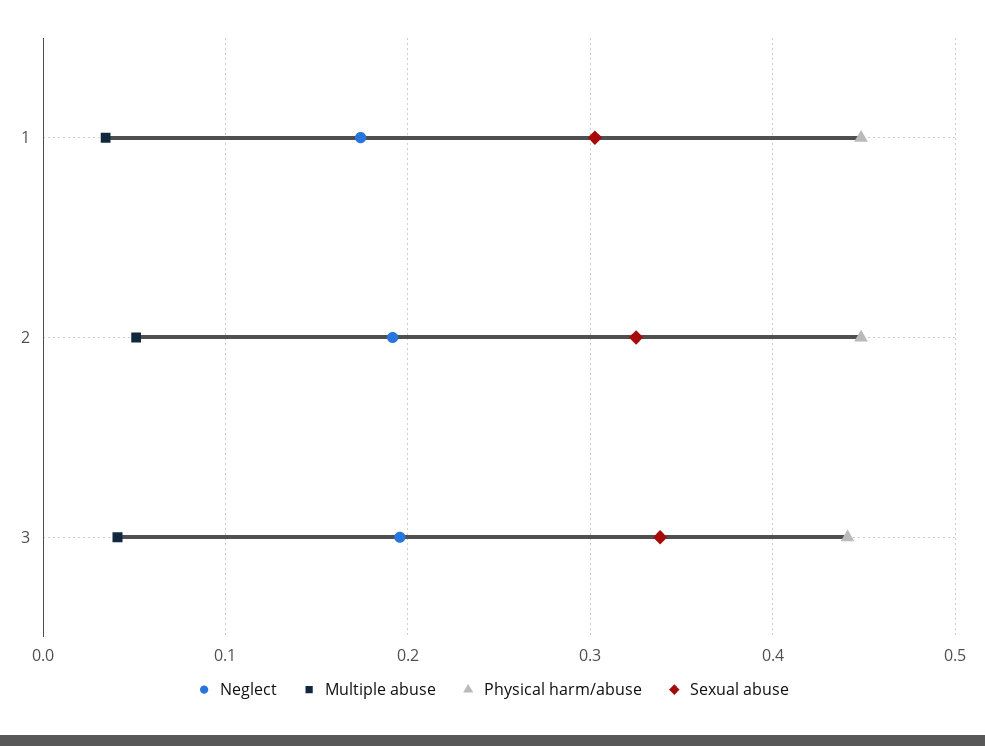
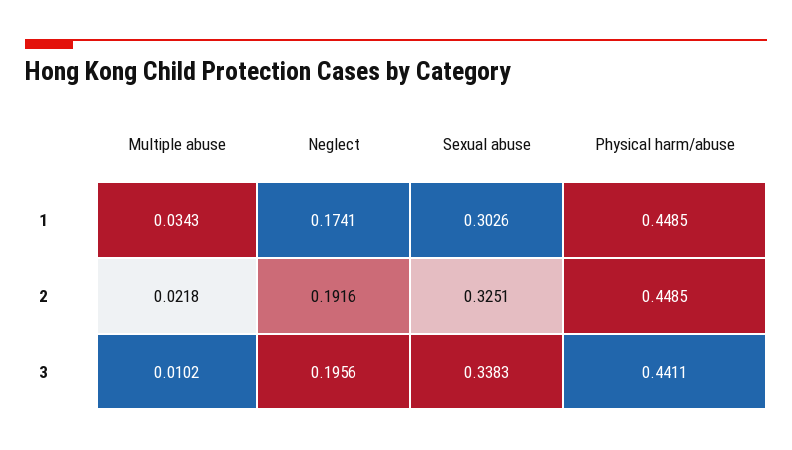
  {
    "Neglect": {
      "1": 0.1741,
      "2": 0.1916,
      "3": 0.1956
    },
    "Multiple abuse": {
      "1": 0.0343,
-     "2": 0.05,
+     "2": 0.0218,
-     "3": 0.04
+     "3": 0.0102
    },
    "Physical harm/abuse": {
      "1": 0.4485,
      "2": 0.4485,
      "3": 0.4411
    },
    "Sexual abuse": {
      "1": 0.3026,
      "2": 0.3251,
      "3": 0.3383
    }
  }

